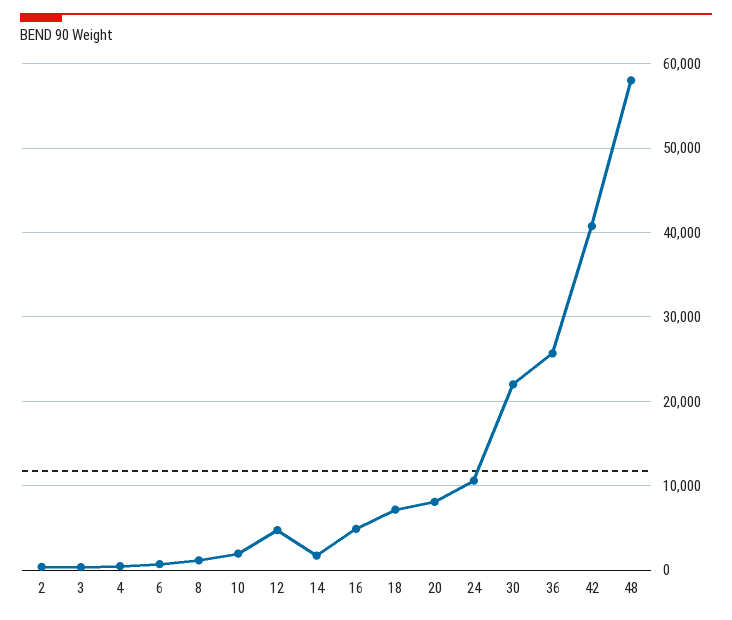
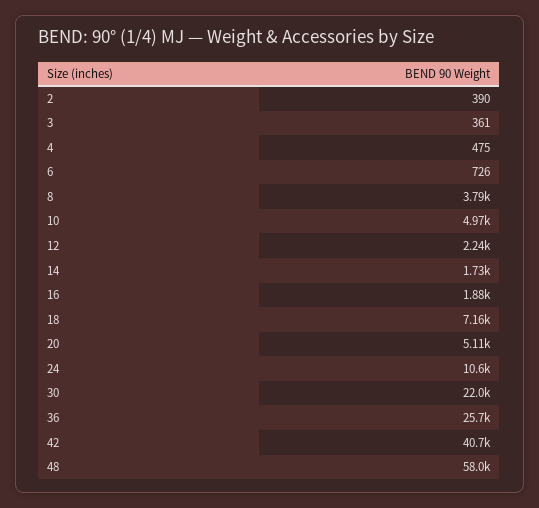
  {
    "2": 390,
    "3": 361,
    "4": 475,
    "6": 726,
-   "8": 1000,
+   "8": 3790,
-   "10": 2000,
+   "10": 4970,
-   "12": 5000,
+   "12": 2240,
    "14": 1730,
-   "16": 5000,
+   "16": 1880,
    "18": 7160,
-   "20": 8000,
+   "20": 5110,
    "24": 10600,
    "30": 22000,
    "36": 25700,
    "42": 40700,
    "48": 58000
  }

